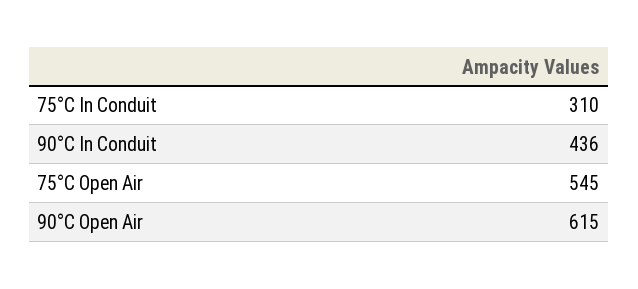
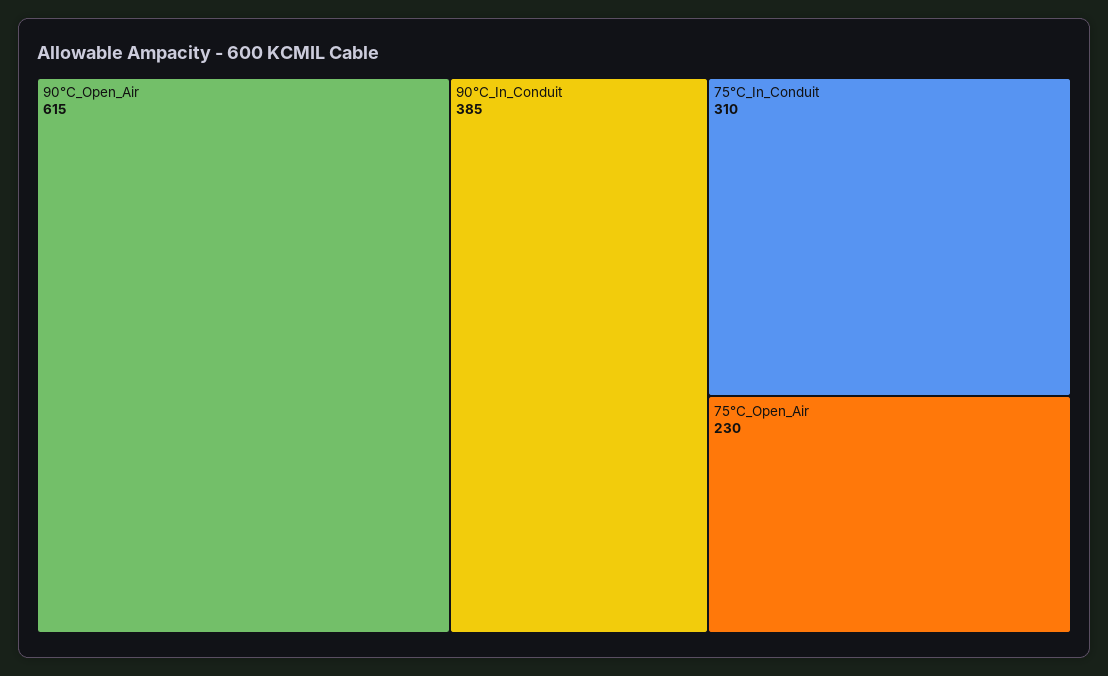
  {
    "75°C In Conduit": 310,
-   "90°C In Conduit": 436,
+   "90°C In Conduit": 385,
-   "75°C Open Air": 545,
+   "75°C Open Air": 230,
    "90°C Open Air": 615
  }

